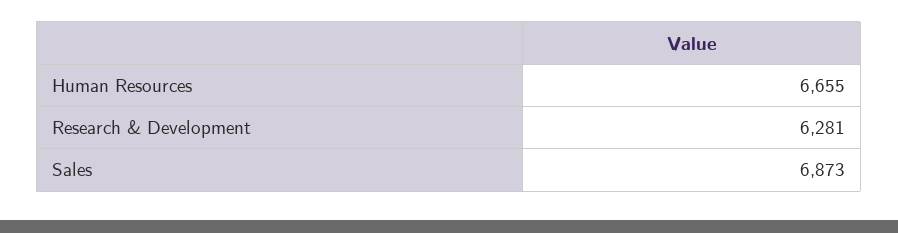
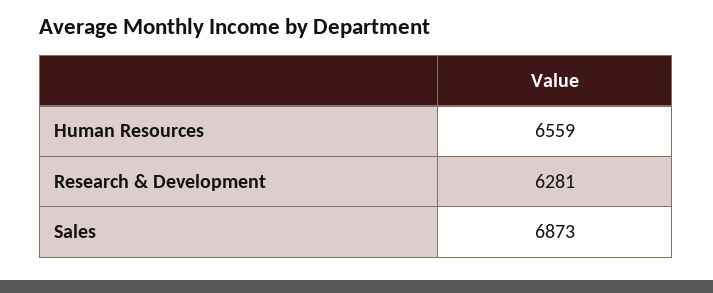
  {
-   "Human Resources": 6655,
+   "Human Resources": 6559,
    "Research & Development": 6281,
    "Sales": 6873
  }

